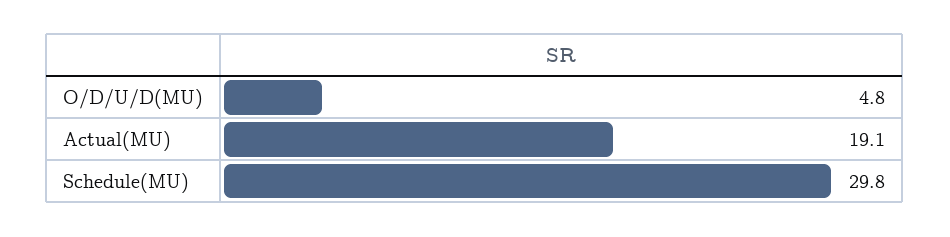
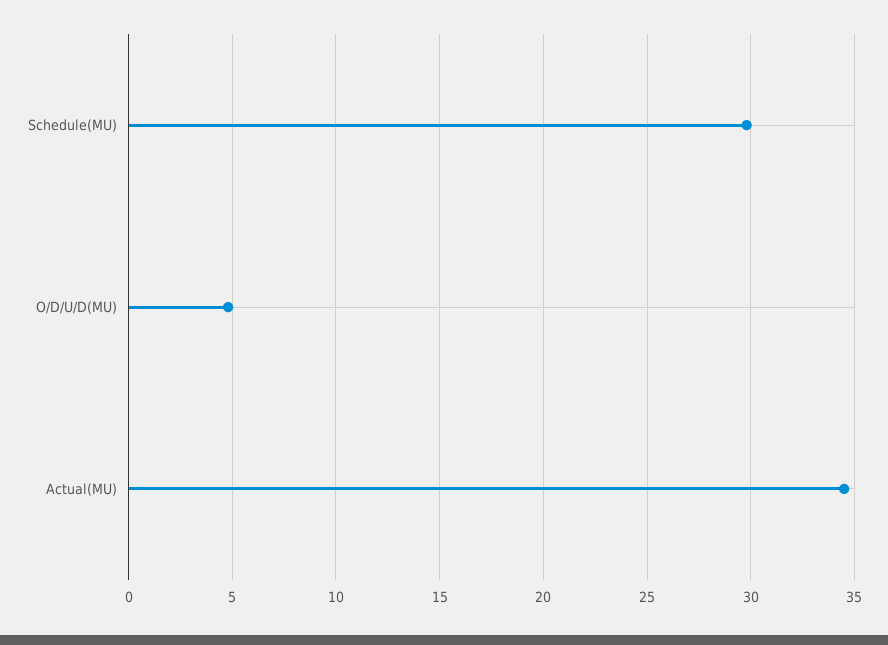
  {
    "O/D/U/D(MU)": 4.8,
-   "Actual(MU)": 19.1,
+   "Actual(MU)": 34.5,
    "Schedule(MU)": 29.8
  }

